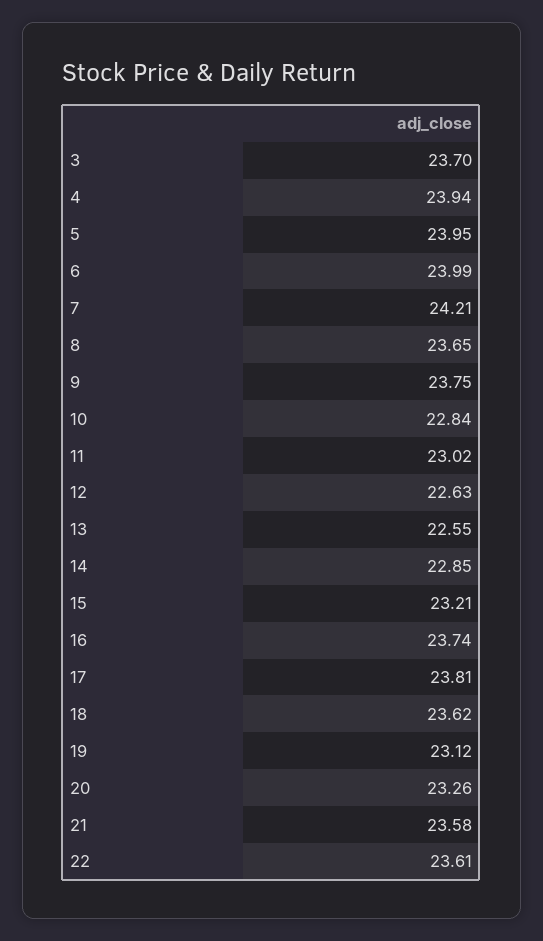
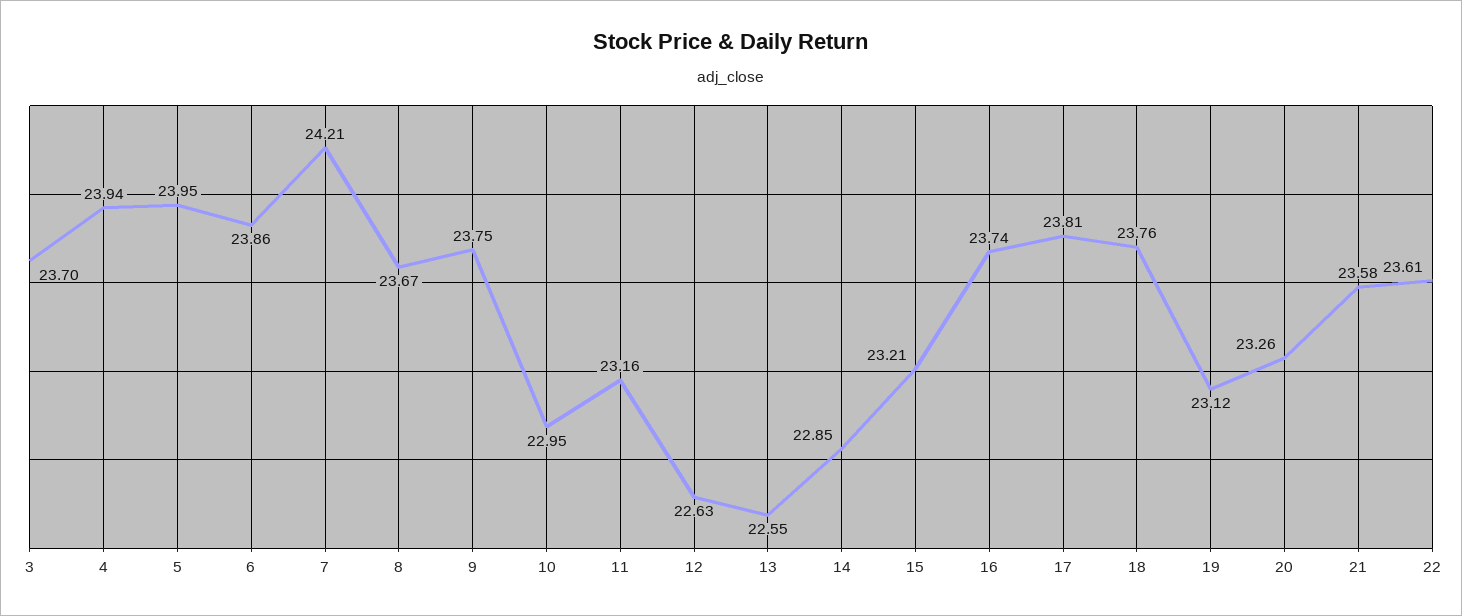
  {
    "3": 23.7,
    "4": 23.94,
    "5": 23.95,
-   "6": 23.99,
+   "6": 23.86,
    "7": 24.21,
-   "8": 23.65,
+   "8": 23.67,
    "9": 23.75,
-   "10": 22.84,
+   "10": 22.95,
-   "11": 23.02,
+   "11": 23.16,
    "12": 22.63,
    "13": 22.55,
    "14": 22.85,
    "15": 23.21,
    "16": 23.74,
    "17": 23.81,
-   "18": 23.62,
+   "18": 23.76,
    "19": 23.12,
    "20": 23.26,
    "21": 23.58,
    "22": 23.61
  }

